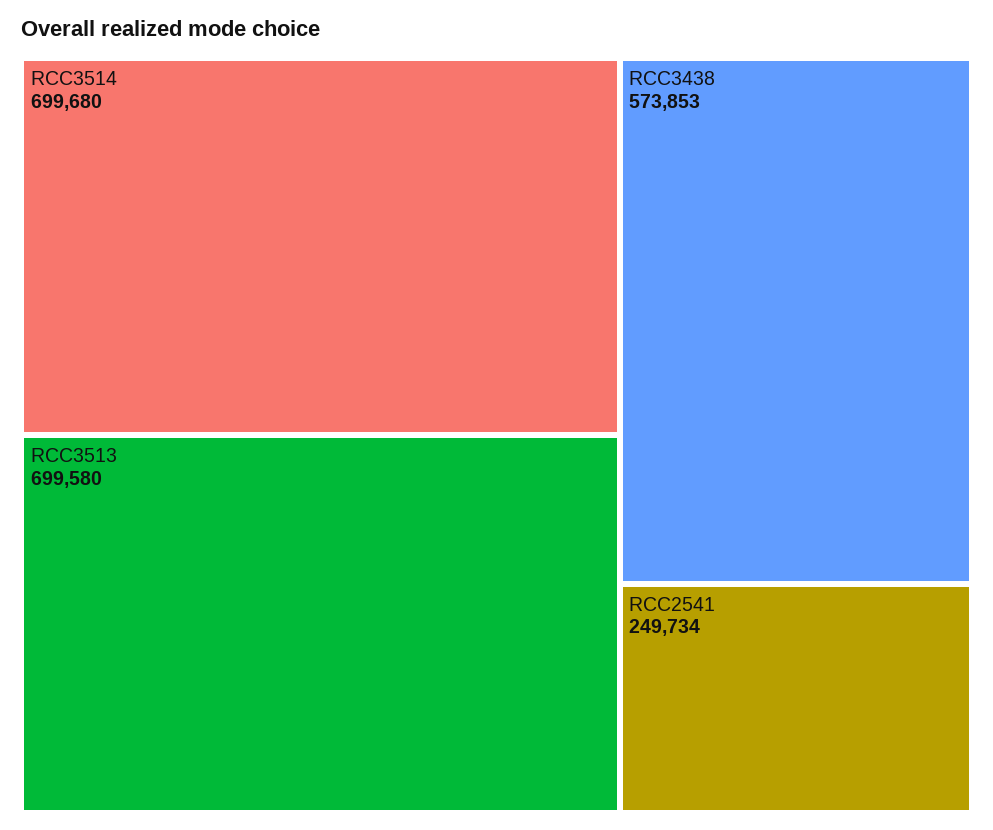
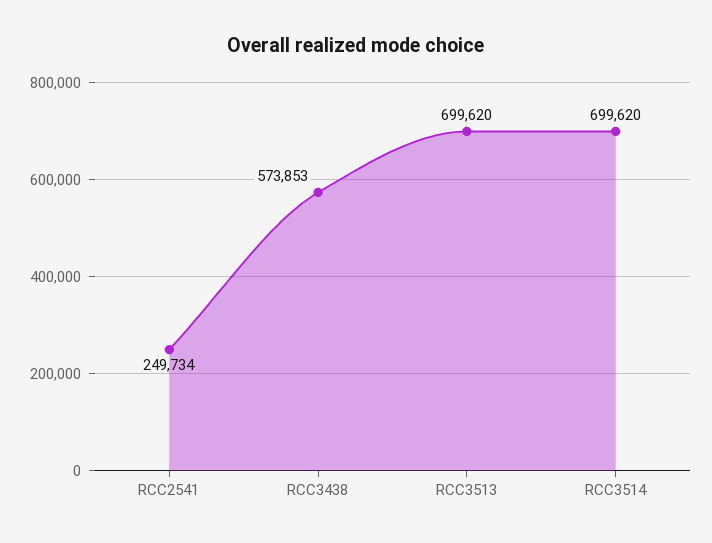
  {
-   "RCC3514": 699680,
+   "RCC3514": 699620,
-   "RCC3513": 699580,
+   "RCC3513": 699620,
    "RCC3438": 573853,
    "RCC2541": 249734
  }

